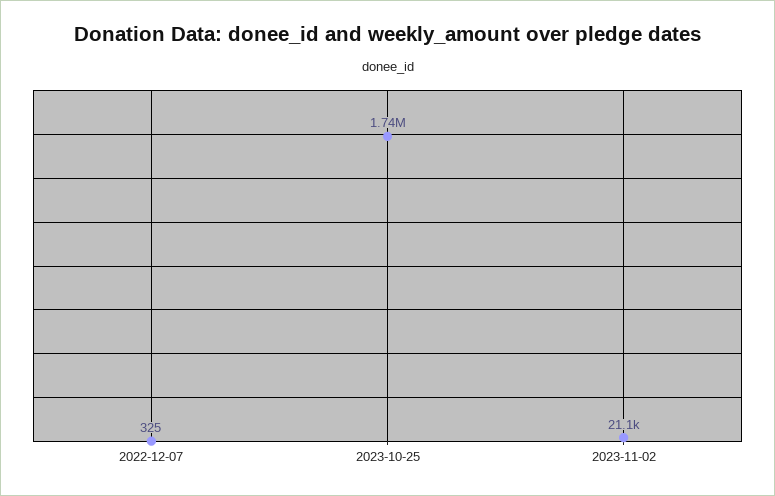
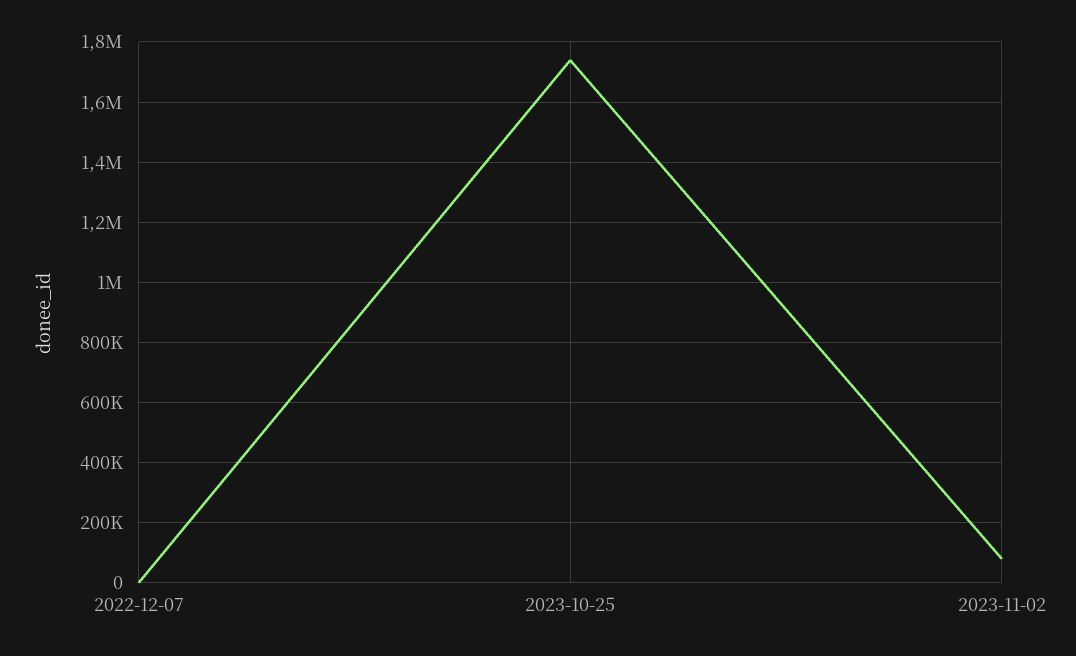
  {
    "2022-12-07": 325,
    "2023-10-25": 1740000,
-   "2023-11-02": 21100
+   "2023-11-02": 80000
  }

